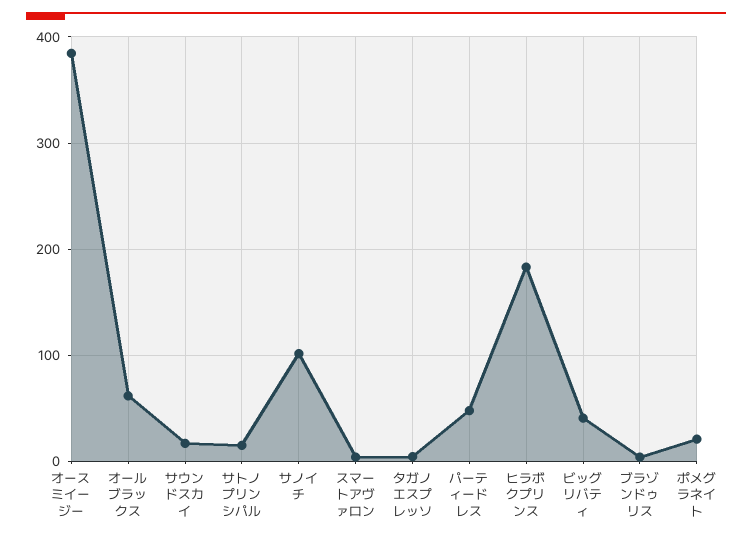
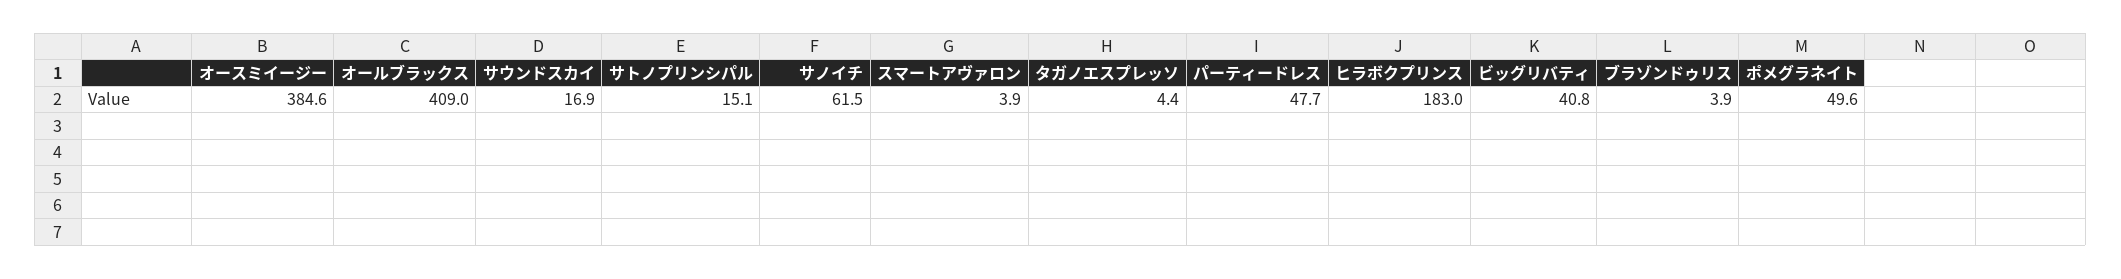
  {
    "オースミイージー": 384.6,
-   "オールブラックス": 60,
+   "オールブラックス": 409,
    "サウンドスカイ": 16.9,
    "サトノプリンシパル": 15.1,
-   "サノイチ": 100,
+   "サノイチ": 61.5,
    "スマートアヴァロン": 3.9,
    "タガノエスプレッソ": 4.4,
    "パーティードレス": 47.7,
    "ヒラボクプリンス": 183,
    "ビッグリバティ": 40.8,
    "ブラゾンドゥリス": 3.9,
-   "ポメグラネイト": 20
+   "ポメグラネイト": 49.6
  }

